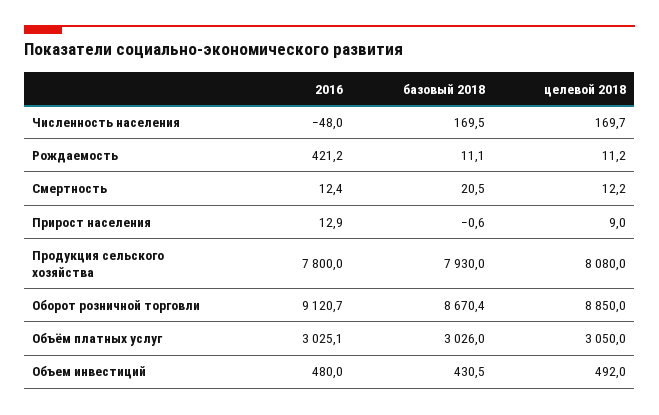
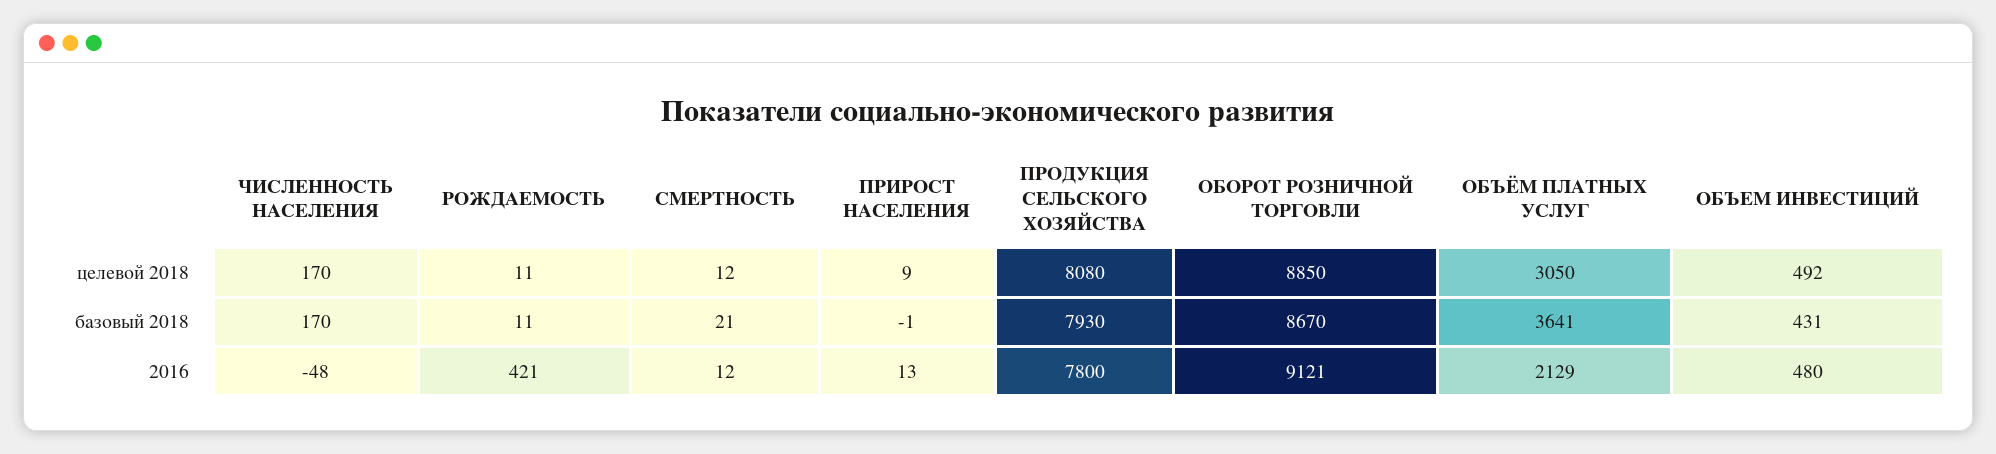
  {
    "2016": {
      "Численность населения": -48,
      "Рождаемость": 421.2,
      "Смертность": 12.4,
      "Прирост населения": 12.9,
      "Продукция сельского хозяйства": 7800,
      "Оборот розничной торговли": 9120.7,
-     "Объём платных услуг": 3025.1,
+     "Объём платных услуг": 2129,
      "Объем инвестиций": 480
    },
    "базовый 2018": {
      "Численность населения": 169.5,
      "Рождаемость": 11.1,
      "Смертность": 20.5,
      "Прирост населения": -0.6,
      "Продукция сельского хозяйства": 7930,
      "Оборот розничной торговли": 8670.4,
-     "Объём платных услуг": 3026,
+     "Объём платных услуг": 3641,
      "Объем инвестиций": 430.5
    },
    "целевой 2018": {
      "Численность населения": 169.7,
      "Рождаемость": 11.2,
      "Смертность": 12.2,
      "Прирост населения": 9,
      "Продукция сельского хозяйства": 8080,
      "Оборот розничной торговли": 8850,
      "Объём платных услуг": 3050,
      "Объем инвестиций": 492
    }
  }

